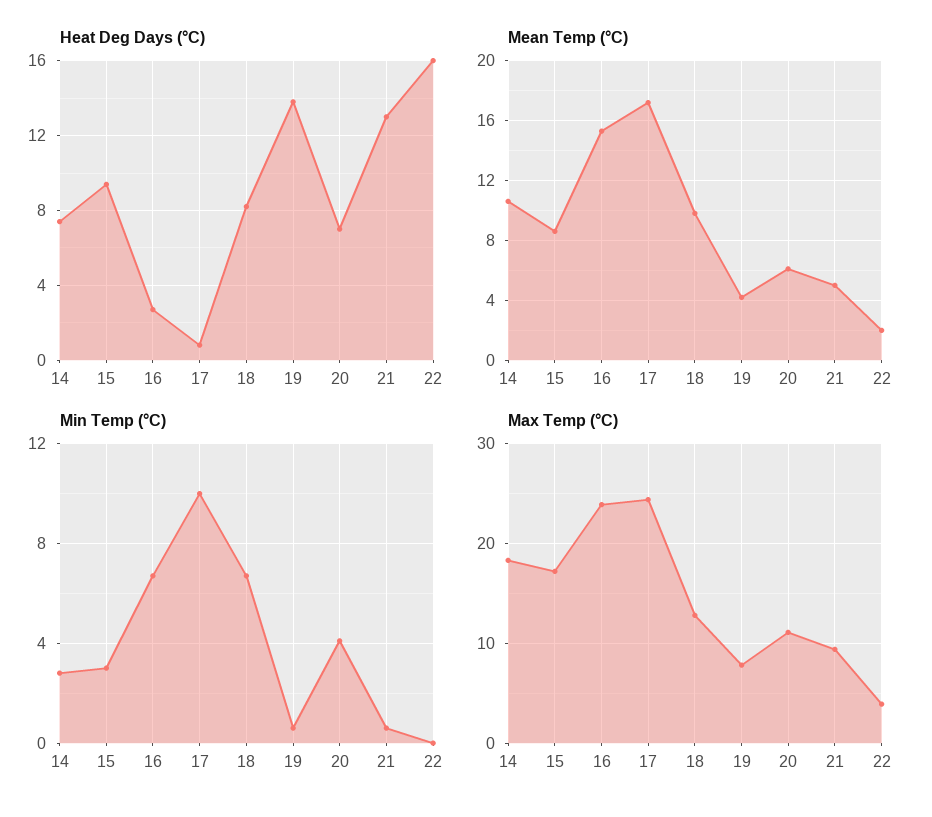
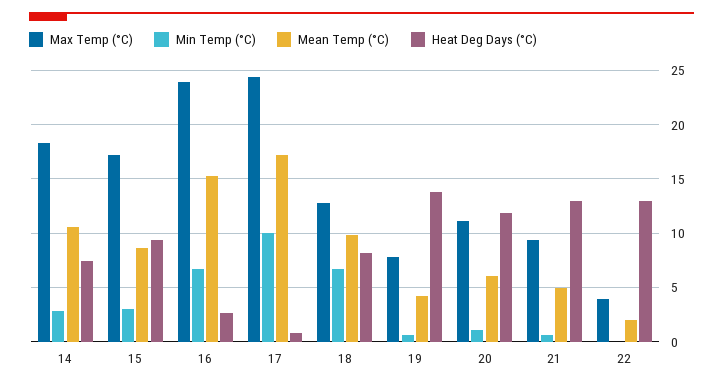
  {
    "Heat Deg Days (°C)": {
      "14": 7.5,
      "15": 9.5,
      "16": 2.5,
      "17": 1,
      "18": 8,
      "19": 14,
-     "20": 7,
+     "20": 12,
      "21": 13,
-     "22": 16
+     "22": 13
    },
    "Mean Temp (°C)": {
      "14": 10.5,
      "15": 8.5,
      "16": 15.5,
      "17": 17,
      "18": 10,
      "19": 4,
      "20": 6,
      "21": 5,
      "22": 2
    },
    "Min Temp (°C)": {
      "14": 3,
      "15": 3,
      "16": 6.5,
      "17": 10,
      "18": 6.5,
      "19": 0.5,
-     "20": 4,
+     "20": 1,
      "21": 0.5,
      "22": 0
    },
    "Max Temp (°C)": {
      "14": 18,
      "15": 17,
      "16": 24,
      "17": 24,
      "18": 13,
      "19": 8,
      "20": 11,
      "21": 9,
      "22": 4
    }
  }

